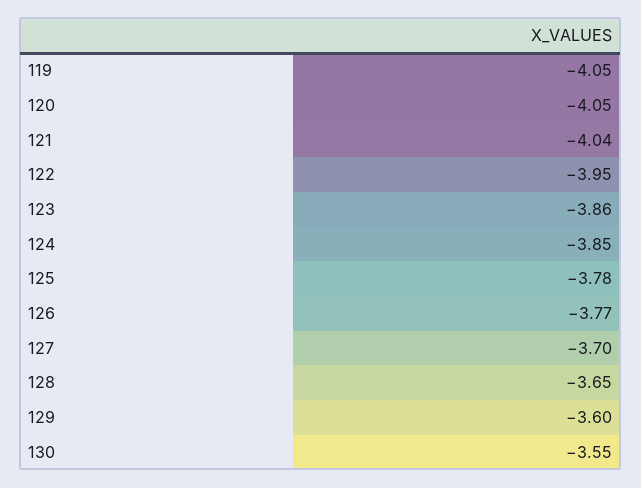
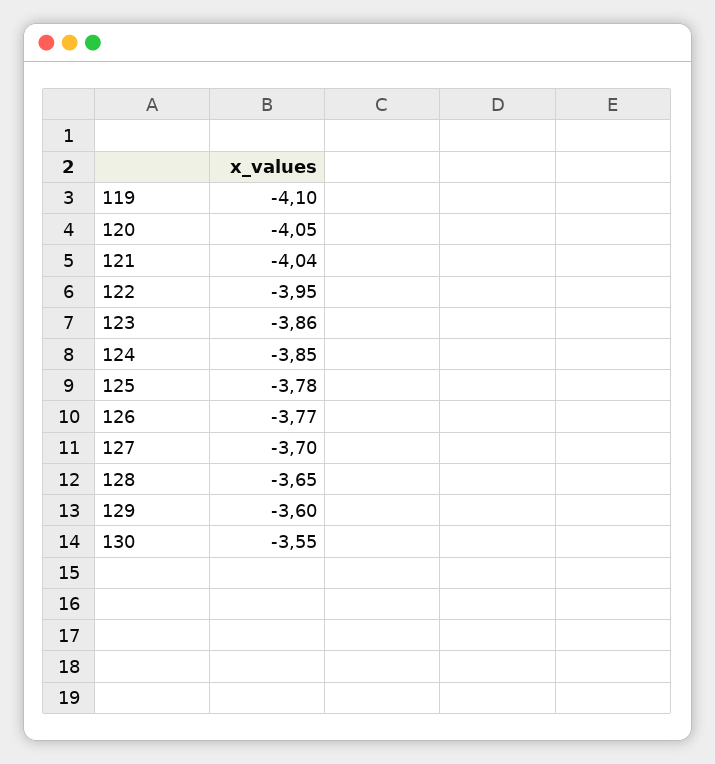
  {
-   "119": -4.05,
+   "119": -4.1,
    "120": -4.05,
    "121": -4.04,
    "122": -3.95,
    "123": -3.86,
    "124": -3.85,
    "125": -3.78,
    "126": -3.77,
    "127": -3.7,
    "128": -3.65,
    "129": -3.6,
    "130": -3.55
  }

